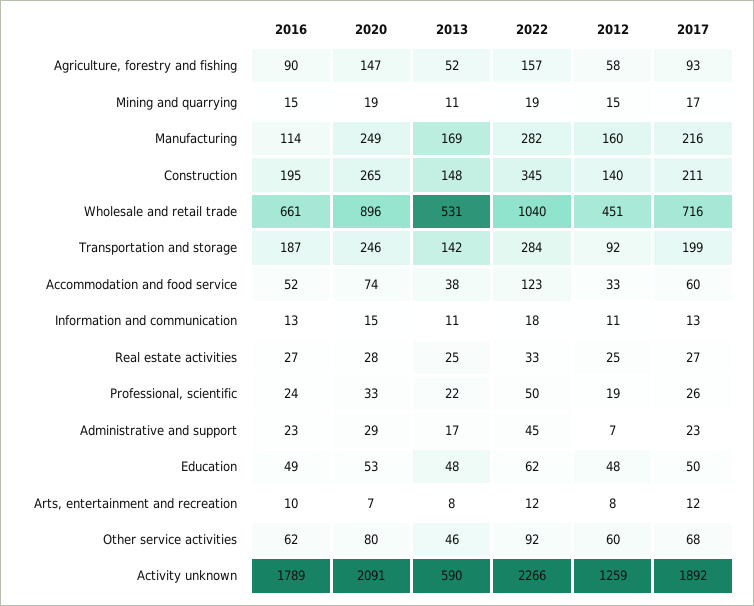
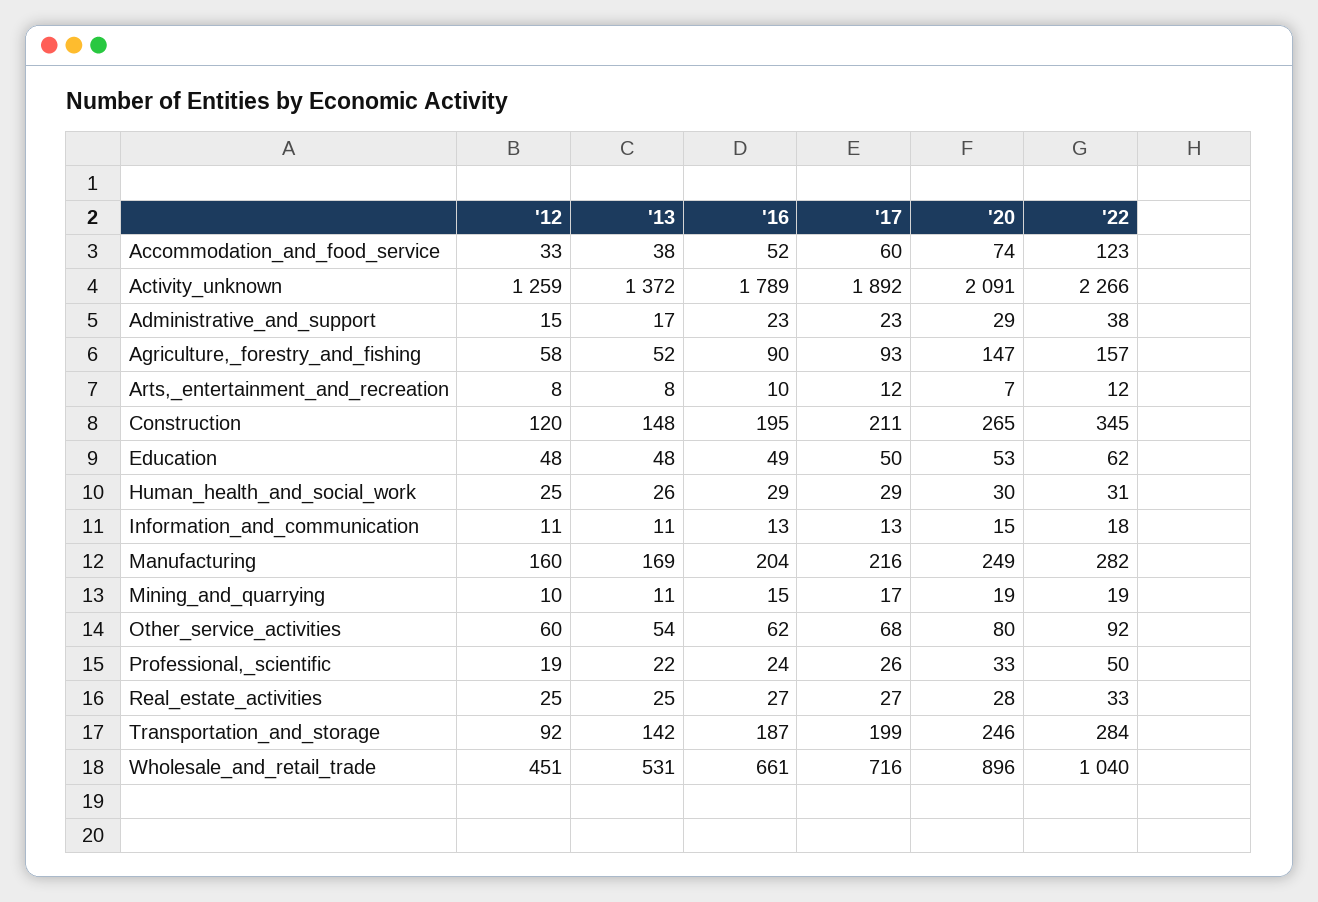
  {
    "2016": {
      "Agriculture, forestry and fishing": 90,
      "Mining and quarrying": 15,
-     "Manufacturing": 114,
+     "Manufacturing": 204,
      "Construction": 195,
      "Wholesale and retail trade": 661,
      "Transportation and storage": 187,
      "Accommodation and food service": 52,
      "Information and communication": 13,
      "Real estate activities": 27,
      "Professional, scientific": 24,
      "Administrative and support": 23,
      "Education": 49,
      "Arts, entertainment and recreation": 10,
      "Other service activities": 62,
-     "Activity unknown": 1789
+     "Activity unknown": 1789,
+     "Human_health_and_social_work": 29
    },
    "2020": {
      "Agriculture, forestry and fishing": 147,
      "Mining and quarrying": 19,
      "Manufacturing": 249,
      "Construction": 265,
      "Wholesale and retail trade": 896,
      "Transportation and storage": 246,
      "Accommodation and food service": 74,
      "Information and communication": 15,
      "Real estate activities": 28,
      "Professional, scientific": 33,
      "Administrative and support": 29,
      "Education": 53,
      "Arts, entertainment and recreation": 7,
      "Other service activities": 80,
-     "Activity unknown": 2091
+     "Activity unknown": 2091,
+     "Human_health_and_social_work": 30
    },
    "2013": {
      "Agriculture, forestry and fishing": 52,
      "Mining and quarrying": 11,
      "Manufacturing": 169,
      "Construction": 148,
      "Wholesale and retail trade": 531,
      "Transportation and storage": 142,
      "Accommodation and food service": 38,
      "Information and communication": 11,
      "Real estate activities": 25,
      "Professional, scientific": 22,
      "Administrative and support": 17,
      "Education": 48,
      "Arts, entertainment and recreation": 8,
-     "Other service activities": 46,
+     "Other service activities": 54,
-     "Activity unknown": 590
+     "Activity unknown": 1372,
+     "Human_health_and_social_work": 26
    },
    "2022": {
      "Agriculture, forestry and fishing": 157,
      "Mining and quarrying": 19,
      "Manufacturing": 282,
      "Construction": 345,
      "Wholesale and retail trade": 1040,
      "Transportation and storage": 284,
      "Accommodation and food service": 123,
      "Information and communication": 18,
      "Real estate activities": 33,
      "Professional, scientific": 50,
-     "Administrative and support": 45,
+     "Administrative and support": 38,
      "Education": 62,
      "Arts, entertainment and recreation": 12,
      "Other service activities": 92,
-     "Activity unknown": 2266
+     "Activity unknown": 2266,
+     "Human_health_and_social_work": 31
    },
    "2012": {
      "Agriculture, forestry and fishing": 58,
-     "Mining and quarrying": 15,
+     "Mining and quarrying": 10,
      "Manufacturing": 160,
-     "Construction": 140,
+     "Construction": 120,
      "Wholesale and retail trade": 451,
      "Transportation and storage": 92,
      "Accommodation and food service": 33,
      "Information and communication": 11,
      "Real estate activities": 25,
      "Professional, scientific": 19,
-     "Administrative and support": 7,
+     "Administrative and support": 15,
      "Education": 48,
      "Arts, entertainment and recreation": 8,
      "Other service activities": 60,
-     "Activity unknown": 1259
+     "Activity unknown": 1259,
+     "Human_health_and_social_work": 25
    },
    "2017": {
      "Agriculture, forestry and fishing": 93,
      "Mining and quarrying": 17,
      "Manufacturing": 216,
      "Construction": 211,
      "Wholesale and retail trade": 716,
      "Transportation and storage": 199,
      "Accommodation and food service": 60,
      "Information and communication": 13,
      "Real estate activities": 27,
      "Professional, scientific": 26,
      "Administrative and support": 23,
      "Education": 50,
      "Arts, entertainment and recreation": 12,
      "Other service activities": 68,
-     "Activity unknown": 1892
+     "Activity unknown": 1892,
+     "Human_health_and_social_work": 29
    }
  }

